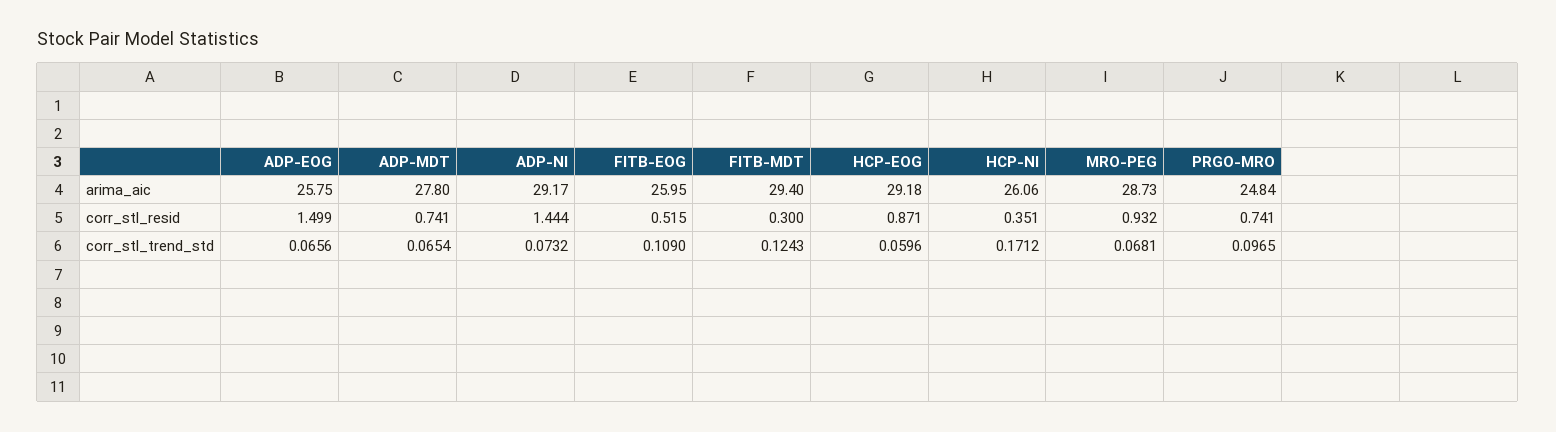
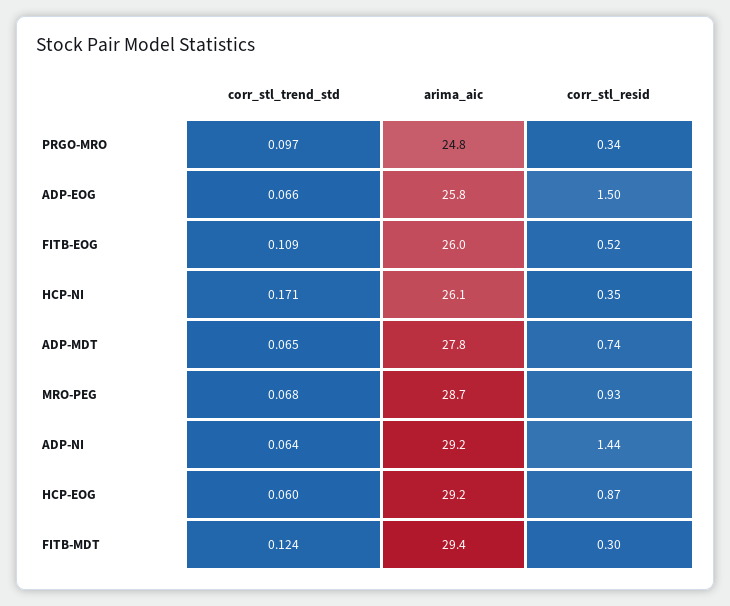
  {
    "ADP-EOG": {
      "arima_aic": 25.75,
      "corr_stl_resid": 1.499,
      "corr_stl_trend_std": 0.0656
    },
    "ADP-MDT": {
      "arima_aic": 27.8,
      "corr_stl_resid": 0.741,
      "corr_stl_trend_std": 0.0654
    },
    "ADP-NI": {
      "arima_aic": 29.17,
      "corr_stl_resid": 1.444,
-     "corr_stl_trend_std": 0.0732
+     "corr_stl_trend_std": 0.064
    },
    "FITB-EOG": {
      "arima_aic": 25.95,
      "corr_stl_resid": 0.515,
      "corr_stl_trend_std": 0.109
    },
    "FITB-MDT": {
      "arima_aic": 29.4,
      "corr_stl_resid": 0.3,
      "corr_stl_trend_std": 0.1243
    },
    "HCP-EOG": {
      "arima_aic": 29.18,
      "corr_stl_resid": 0.871,
      "corr_stl_trend_std": 0.0596
    },
    "HCP-NI": {
      "arima_aic": 26.06,
      "corr_stl_resid": 0.351,
      "corr_stl_trend_std": 0.1712
    },
    "MRO-PEG": {
      "arima_aic": 28.73,
      "corr_stl_resid": 0.932,
      "corr_stl_trend_std": 0.0681
    },
    "PRGO-MRO": {
      "arima_aic": 24.84,
-     "corr_stl_resid": 0.741,
+     "corr_stl_resid": 0.34,
      "corr_stl_trend_std": 0.0965
    }
  }

